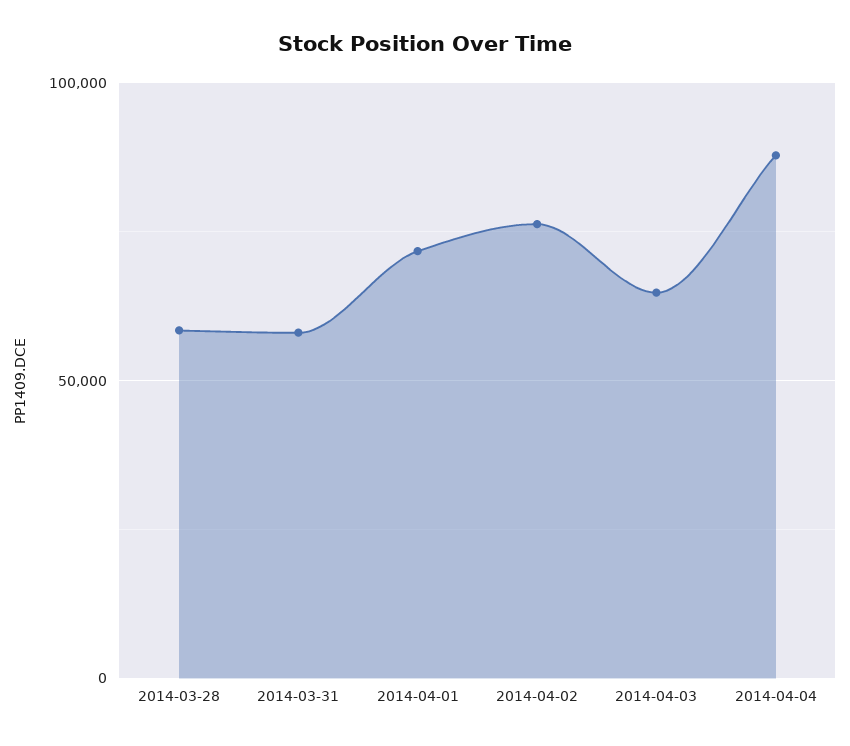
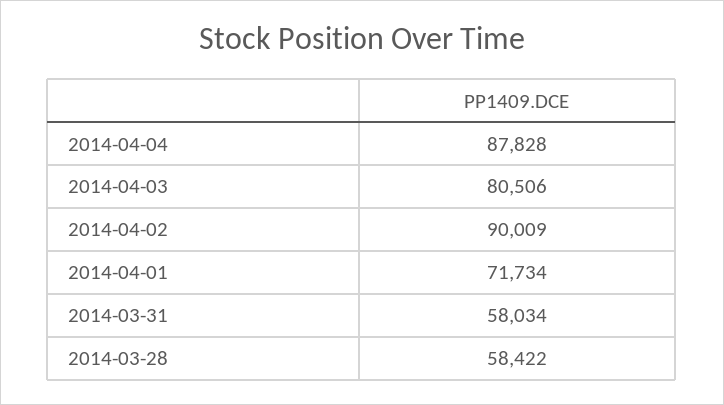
  {
    "2014-03-28": 58422,
    "2014-03-31": 58034,
    "2014-04-01": 71734,
-   "2014-04-02": 75000,
+   "2014-04-02": 90009,
-   "2014-04-03": 65000,
+   "2014-04-03": 80506,
    "2014-04-04": 87828
  }

